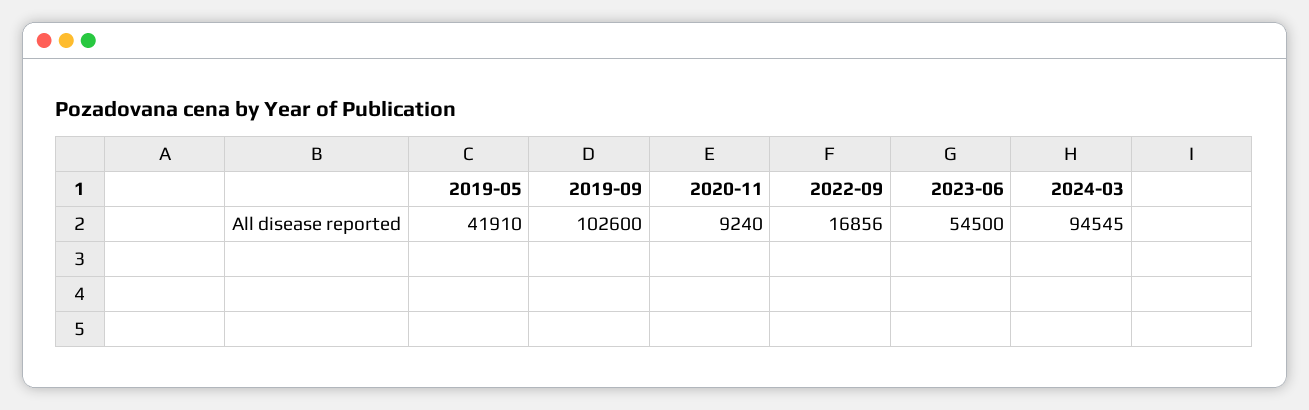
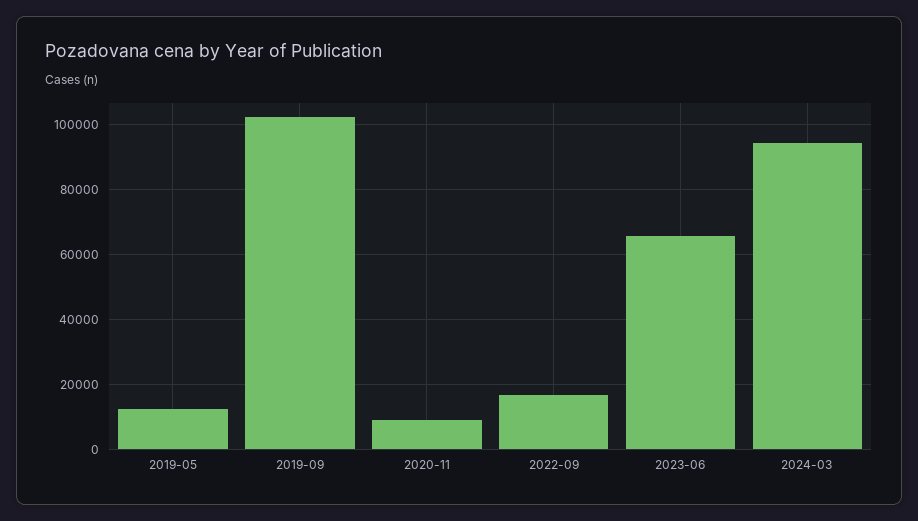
  {
-   "2019-05": 41910,
+   "2019-05": 12000,
    "2019-09": 102600,
    "2020-11": 9240,
    "2022-09": 16856,
-   "2023-06": 54500,
+   "2023-06": 66000,
    "2024-03": 94545
  }

